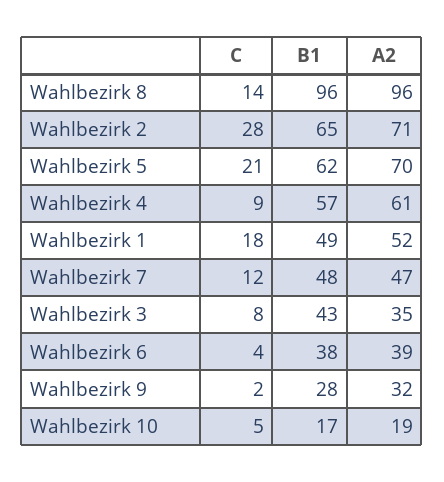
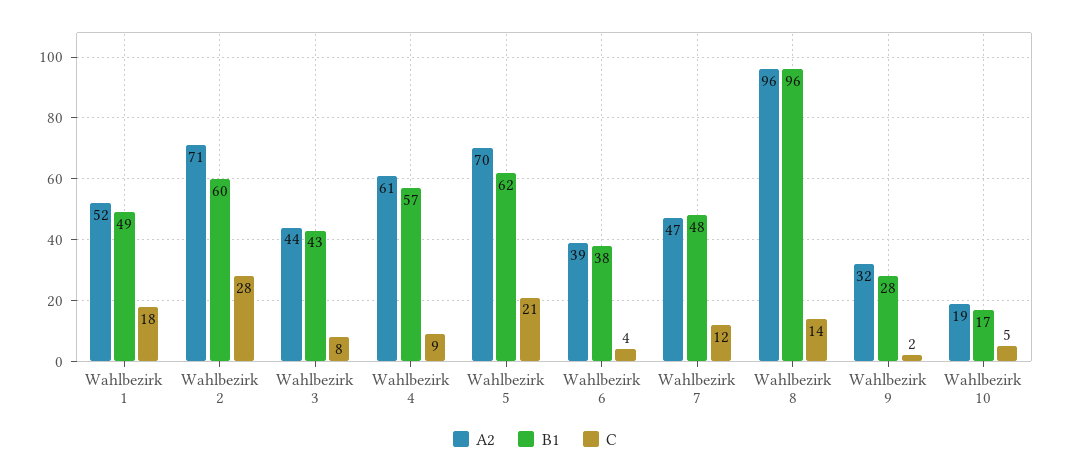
  {
    "C": {
      "Wahlbezirk 8": 14,
      "Wahlbezirk 2": 28,
      "Wahlbezirk 5": 21,
      "Wahlbezirk 4": 9,
      "Wahlbezirk 1": 18,
      "Wahlbezirk 7": 12,
      "Wahlbezirk 3": 8,
      "Wahlbezirk 6": 4,
      "Wahlbezirk 9": 2,
      "Wahlbezirk 10": 5
    },
    "B1": {
      "Wahlbezirk 8": 96,
-     "Wahlbezirk 2": 65,
+     "Wahlbezirk 2": 60,
      "Wahlbezirk 5": 62,
      "Wahlbezirk 4": 57,
      "Wahlbezirk 1": 49,
      "Wahlbezirk 7": 48,
      "Wahlbezirk 3": 43,
      "Wahlbezirk 6": 38,
      "Wahlbezirk 9": 28,
      "Wahlbezirk 10": 17
    },
    "A2": {
      "Wahlbezirk 8": 96,
      "Wahlbezirk 2": 71,
      "Wahlbezirk 5": 70,
      "Wahlbezirk 4": 61,
      "Wahlbezirk 1": 52,
      "Wahlbezirk 7": 47,
-     "Wahlbezirk 3": 35,
+     "Wahlbezirk 3": 44,
      "Wahlbezirk 6": 39,
      "Wahlbezirk 9": 32,
      "Wahlbezirk 10": 19
    }
  }

